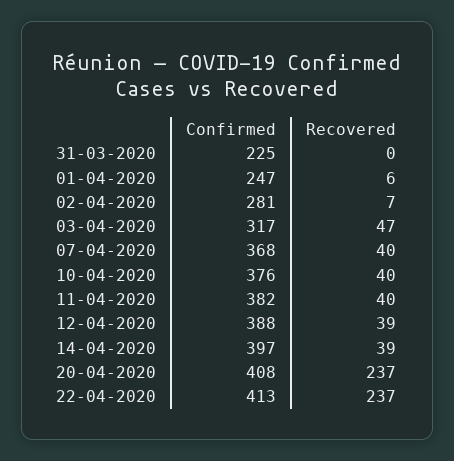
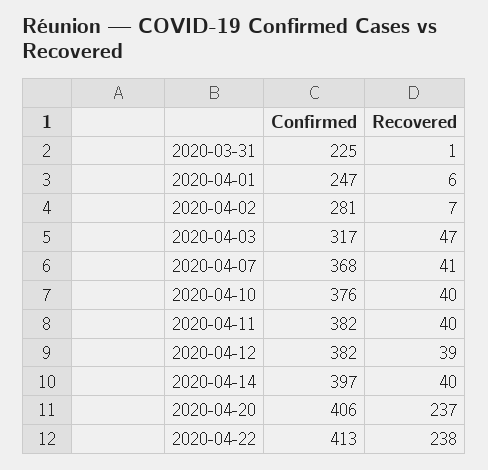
  {
    "Confirmed": {
      "31-03-2020": 225,
      "01-04-2020": 247,
      "02-04-2020": 281,
      "03-04-2020": 317,
      "07-04-2020": 368,
      "10-04-2020": 376,
      "11-04-2020": 382,
-     "12-04-2020": 388,
+     "12-04-2020": 382,
      "14-04-2020": 397,
-     "20-04-2020": 408,
+     "20-04-2020": 406,
      "22-04-2020": 413
    },
    "Recovered": {
-     "31-03-2020": 0,
+     "31-03-2020": 1,
      "01-04-2020": 6,
      "02-04-2020": 7,
      "03-04-2020": 47,
-     "07-04-2020": 40,
+     "07-04-2020": 41,
      "10-04-2020": 40,
      "11-04-2020": 40,
      "12-04-2020": 39,
-     "14-04-2020": 39,
+     "14-04-2020": 40,
      "20-04-2020": 237,
-     "22-04-2020": 237
+     "22-04-2020": 238
    }
  }

